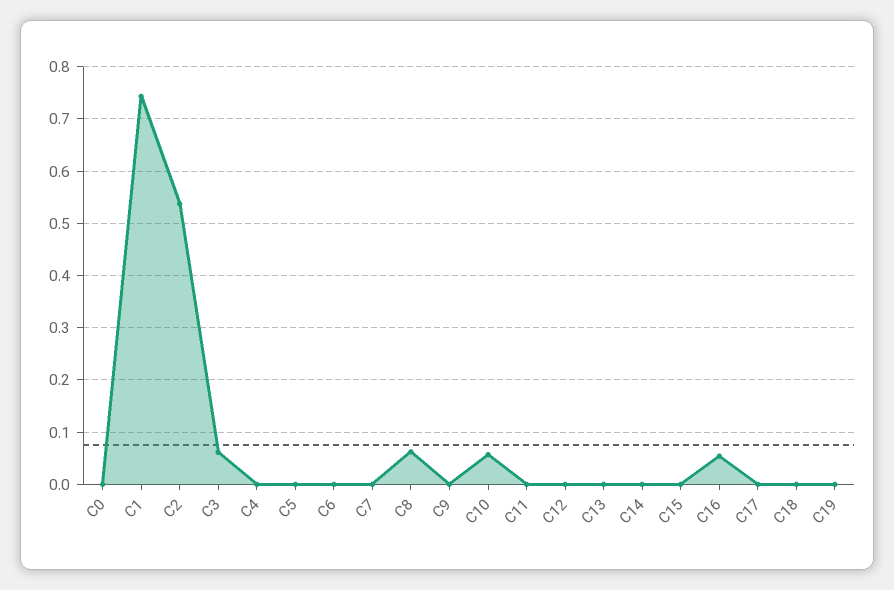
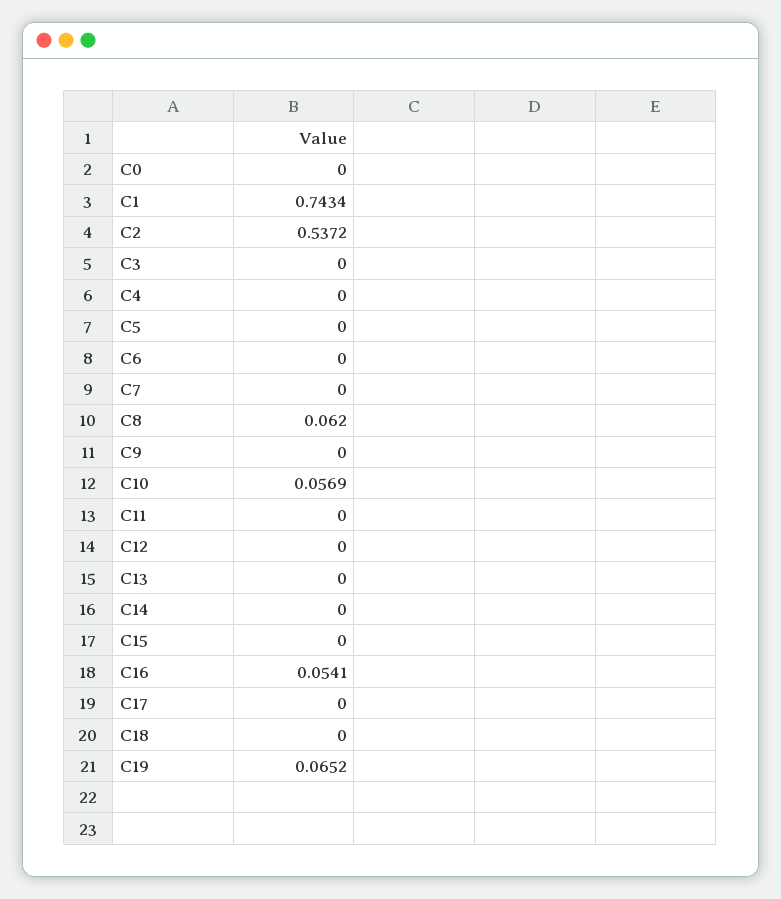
  {
    "C0": 0,
    "C1": 0.7434,
    "C2": 0.5372,
-   "C3": 0.06,
+   "C3": 0,
    "C4": 0,
    "C5": 0,
    "C6": 0,
    "C7": 0,
    "C8": 0.062,
    "C9": 0,
    "C10": 0.0569,
    "C11": 0,
    "C12": 0,
    "C13": 0,
    "C14": 0,
    "C15": 0,
    "C16": 0.0541,
    "C17": 0,
    "C18": 0,
-   "C19": 0
+   "C19": 0.0652
  }

